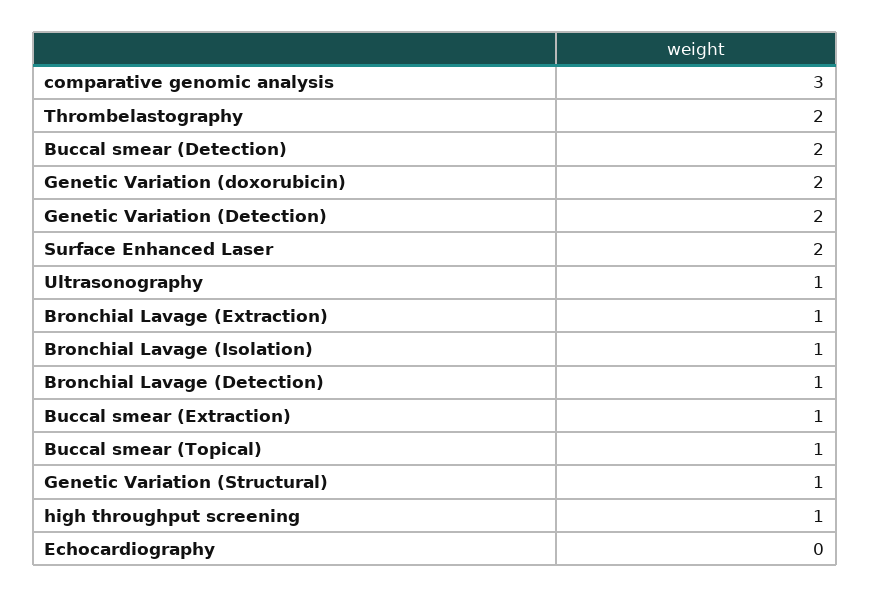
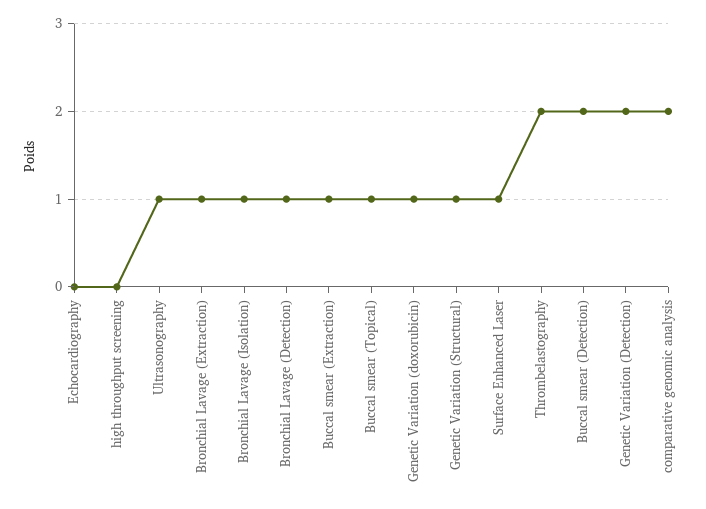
  {
-   "comparative genomic analysis": 3,
+   "comparative genomic analysis": 2,
    "Thrombelastography": 2,
    "Buccal smear (Detection)": 2,
-   "Genetic Variation (doxorubicin)": 2,
+   "Genetic Variation (doxorubicin)": 1,
    "Genetic Variation (Detection)": 2,
-   "Surface Enhanced Laser": 2,
+   "Surface Enhanced Laser": 1,
    "Ultrasonography": 1,
    "Bronchial Lavage (Extraction)": 1,
    "Bronchial Lavage (Isolation)": 1,
    "Bronchial Lavage (Detection)": 1,
    "Buccal smear (Extraction)": 1,
    "Buccal smear (Topical)": 1,
    "Genetic Variation (Structural)": 1,
-   "high throughput screening": 1,
+   "high throughput screening": 0,
    "Echocardiography": 0
  }

